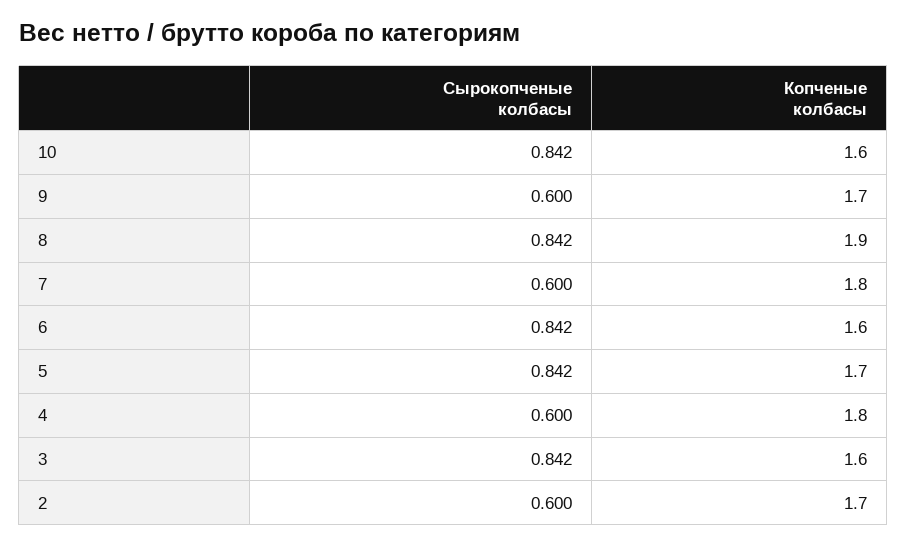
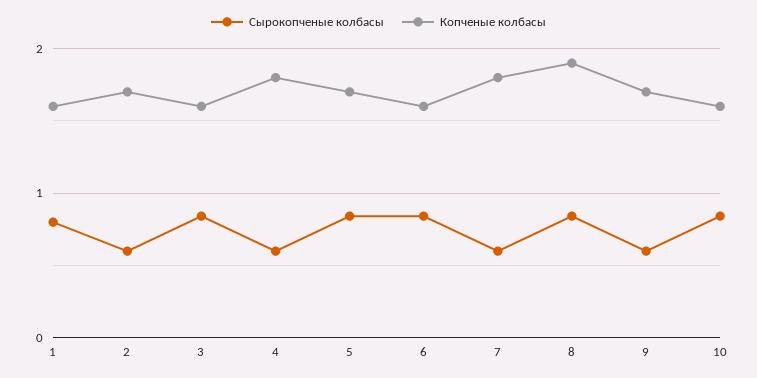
  {
    "Сырокопченые колбасы": {
      "10": 0.842,
      "9": 0.6,
      "8": 0.842,
      "7": 0.6,
      "6": 0.842,
      "5": 0.842,
      "4": 0.6,
      "3": 0.842,
-     "2": 0.6
+     "2": 0.6,
+     "1": 0.8
    },
    "Копченые колбасы": {
      "10": 1.6,
      "9": 1.7,
      "8": 1.9,
      "7": 1.8,
      "6": 1.6,
      "5": 1.7,
      "4": 1.8,
      "3": 1.6,
-     "2": 1.7
+     "2": 1.7,
+     "1": 1.6
    }
  }

